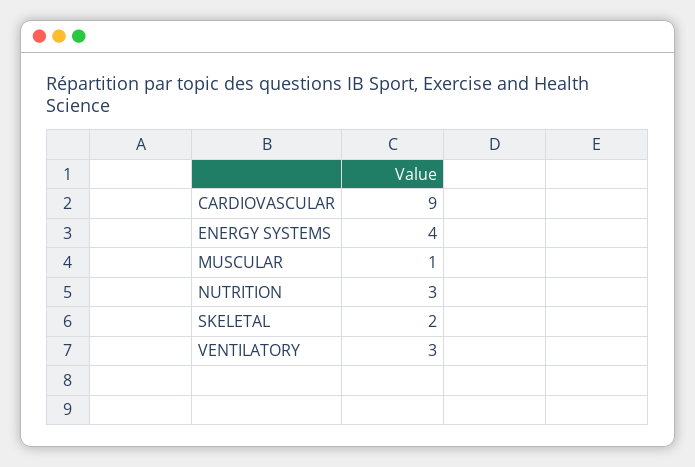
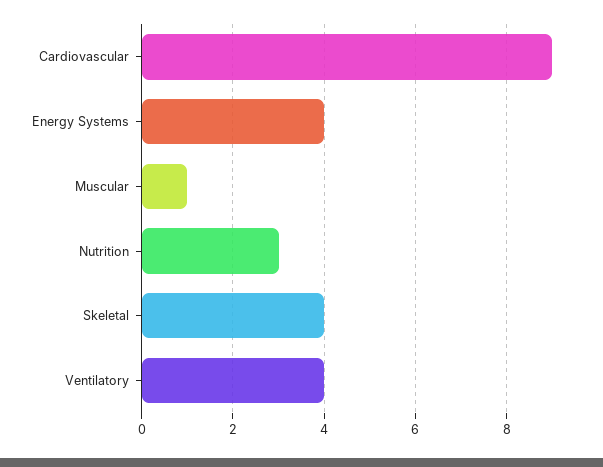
  {
    "CARDIOVASCULAR": 9,
    "ENERGY SYSTEMS": 4,
    "MUSCULAR": 1,
    "NUTRITION": 3,
-   "SKELETAL": 2,
+   "SKELETAL": 4,
-   "VENTILATORY": 3
+   "VENTILATORY": 4
  }

